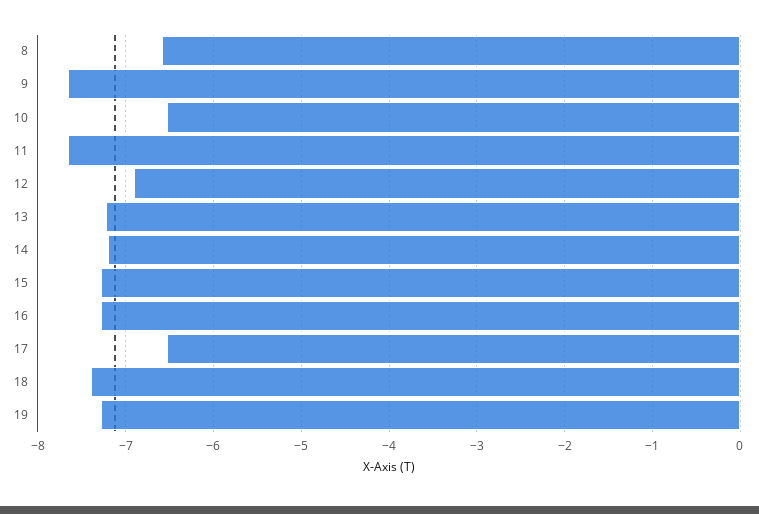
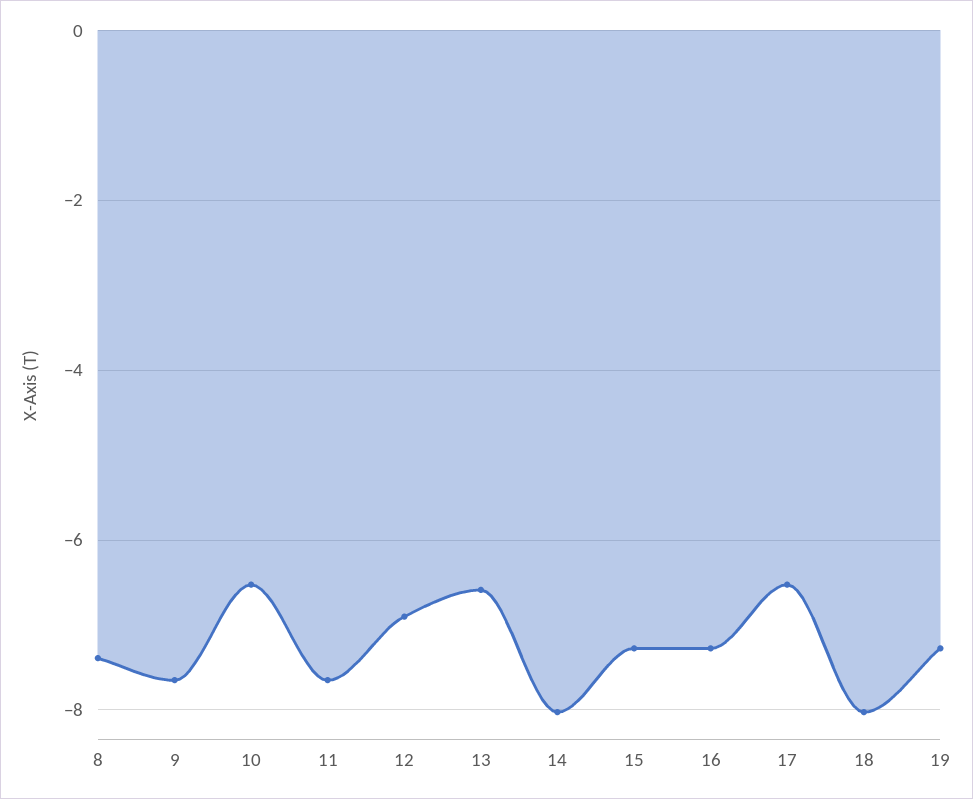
  {
-   "8": -6.6,
+   "8": -7.4,
    "9": -7.7,
    "10": -6.5,
    "11": -7.7,
    "12": -6.9,
-   "13": -7.2,
+   "13": -6.6,
-   "14": -7.2,
+   "14": -8,
    "15": -7.3,
    "16": -7.3,
    "17": -6.5,
-   "18": -7.4,
+   "18": -8,
    "19": -7.3
  }

